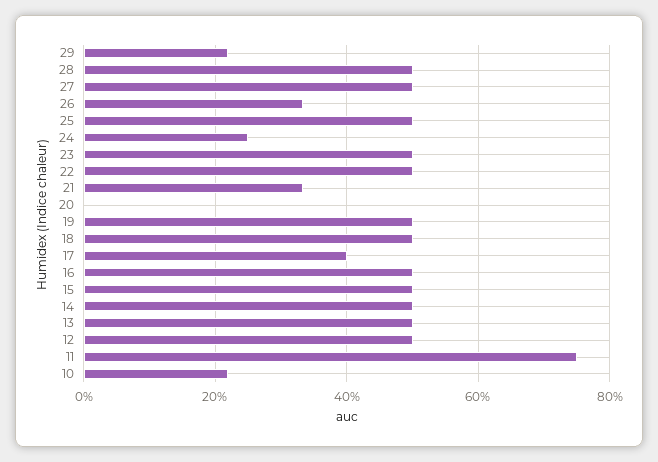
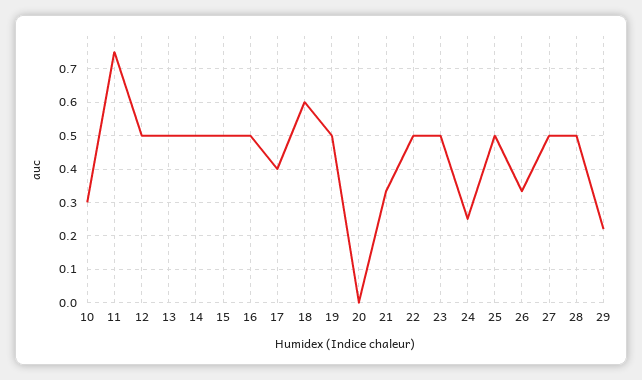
  {
    "29": 0.22,
    "28": 0.5,
    "27": 0.5,
    "26": 0.34,
    "25": 0.5,
    "24": 0.26,
    "23": 0.5,
    "22": 0.5,
    "21": 0.34,
    "20": 0,
    "19": 0.5,
-   "18": 0.5,
+   "18": 0.6,
    "17": 0.4,
    "16": 0.5,
    "15": 0.5,
    "14": 0.5,
    "13": 0.5,
    "12": 0.5,
    "11": 0.76,
-   "10": 0.22
+   "10": 0.3
  }

